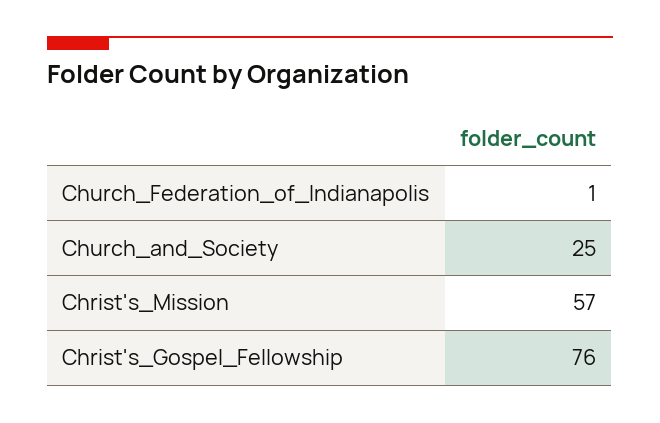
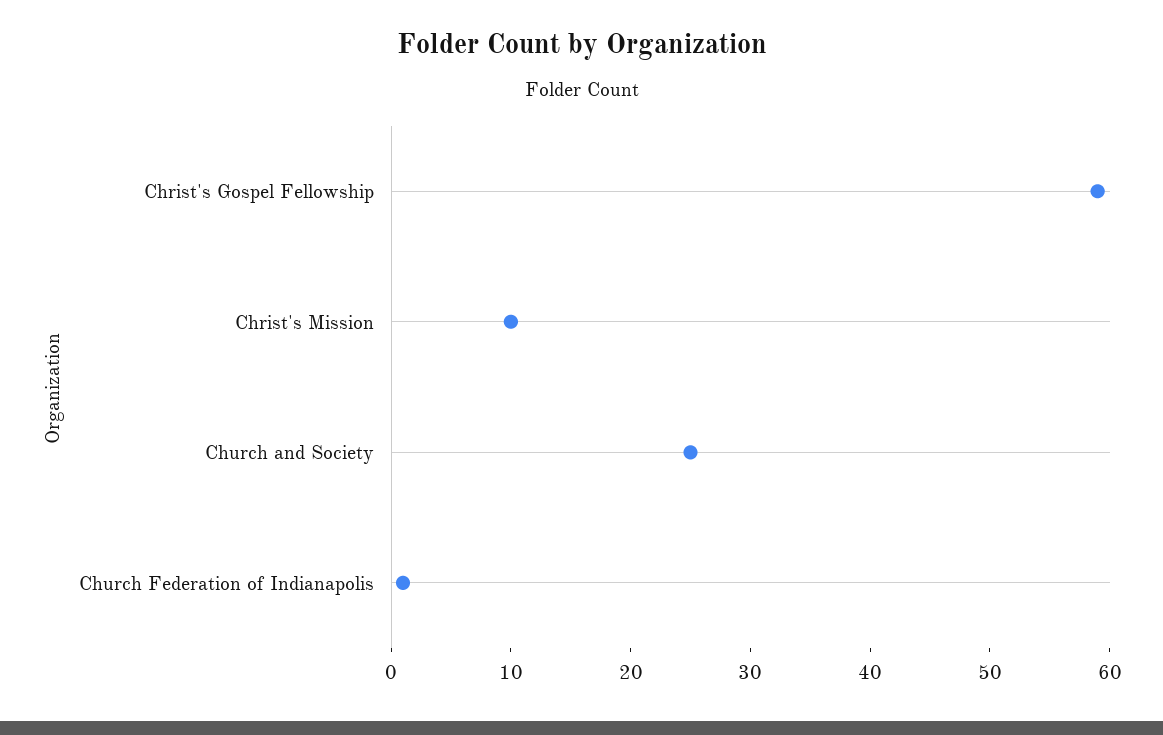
  {
    "Church_Federation_of_Indianapolis": 1,
    "Church_and_Society": 25,
-   "Christ's_Mission": 57,
+   "Christ's_Mission": 10,
-   "Christ's_Gospel_Fellowship": 76
+   "Christ's_Gospel_Fellowship": 59
  }

